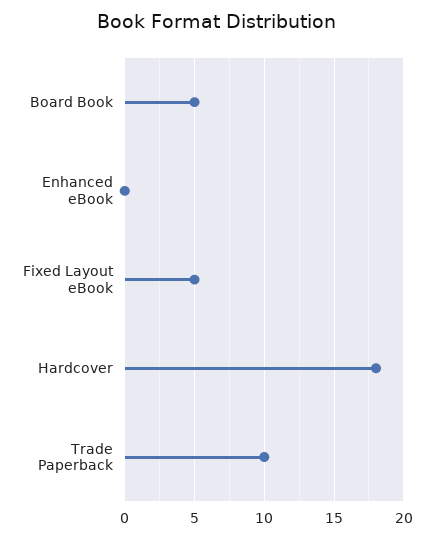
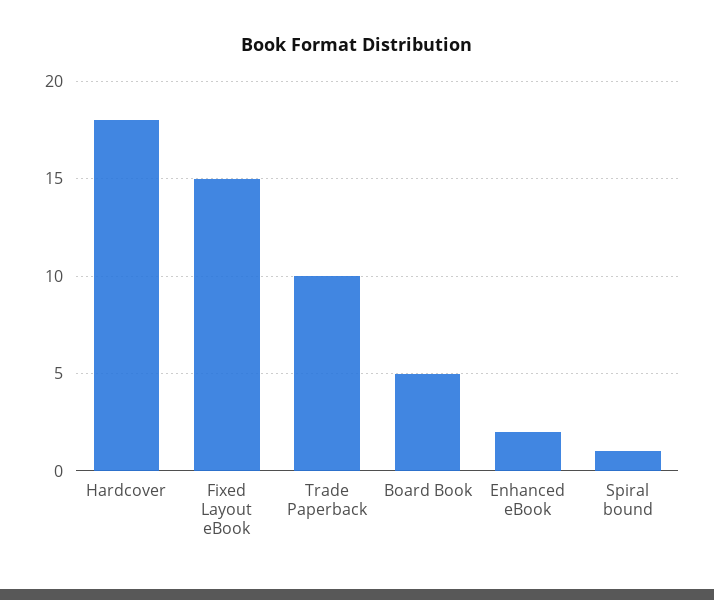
  {
    "Board Book": 5,
-   "Enhanced eBook": 0,
+   "Enhanced eBook": 2,
-   "Fixed Layout eBook": 5,
+   "Fixed Layout eBook": 15,
    "Hardcover": 18,
-   "Trade Paperback": 10
+   "Trade Paperback": 10,
+   "Spiral bound": 1
  }

